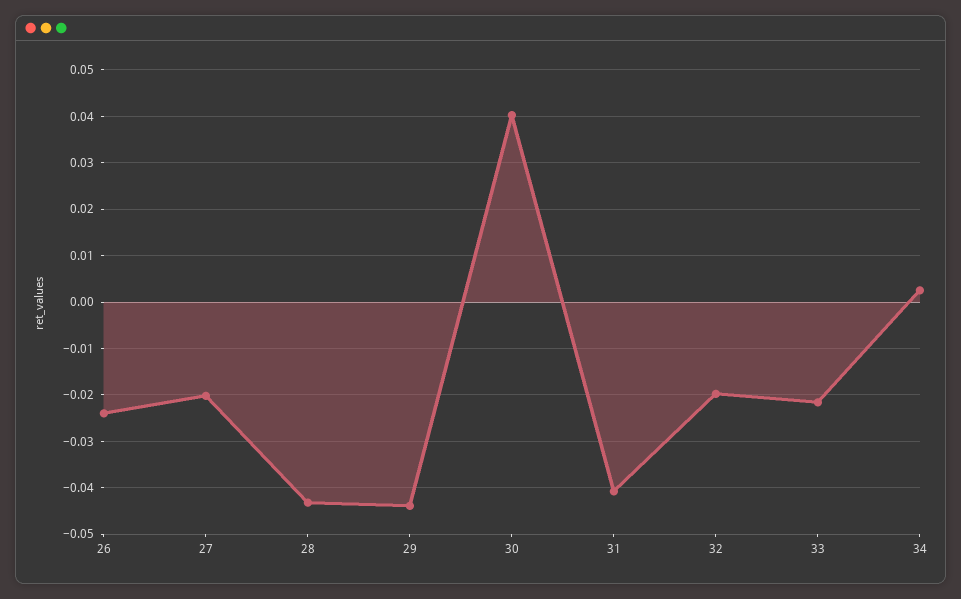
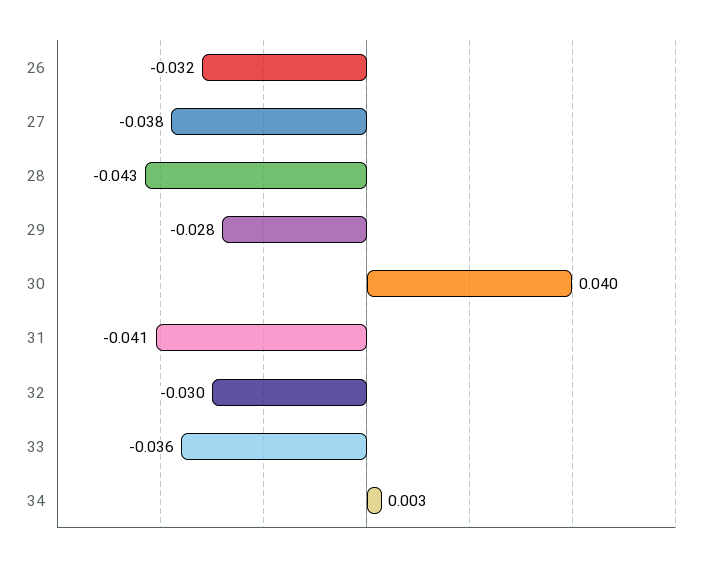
  {
-   "26": -0.024,
+   "26": -0.032,
-   "27": -0.02,
+   "27": -0.038,
    "28": -0.043,
-   "29": -0.044,
+   "29": -0.028,
    "30": 0.04,
    "31": -0.041,
-   "32": -0.02,
+   "32": -0.03,
-   "33": -0.022,
+   "33": -0.036,
    "34": 0.003
  }

